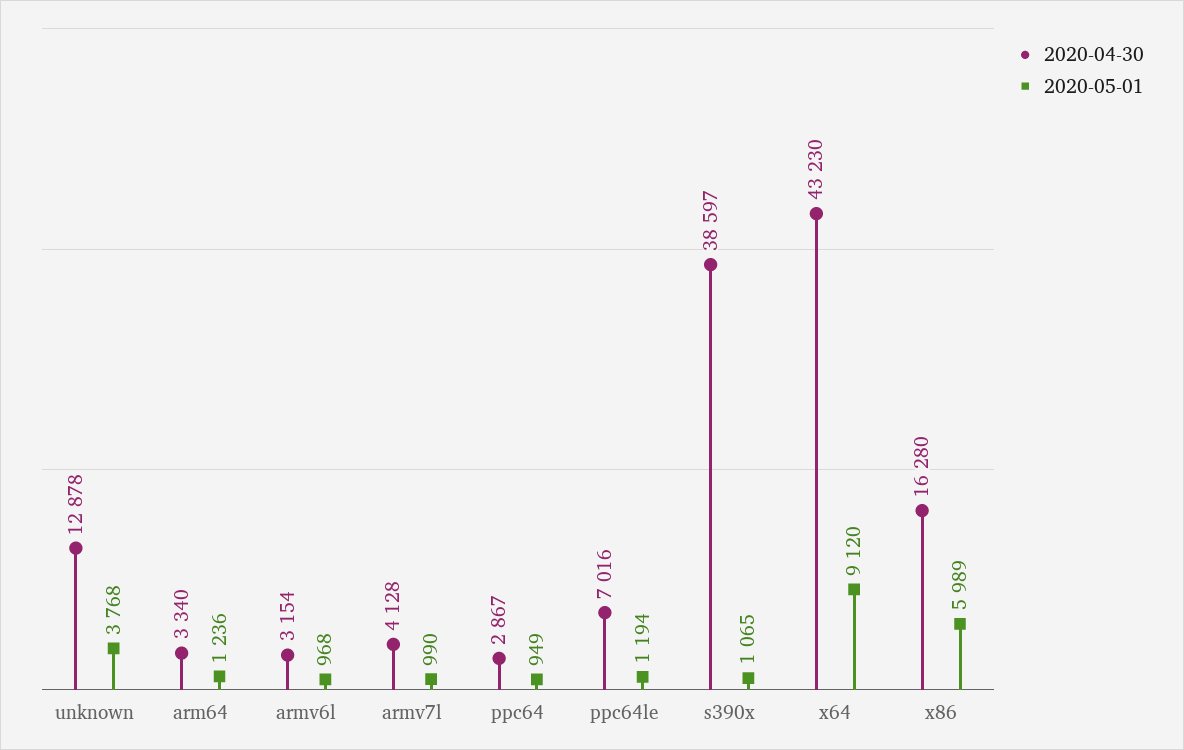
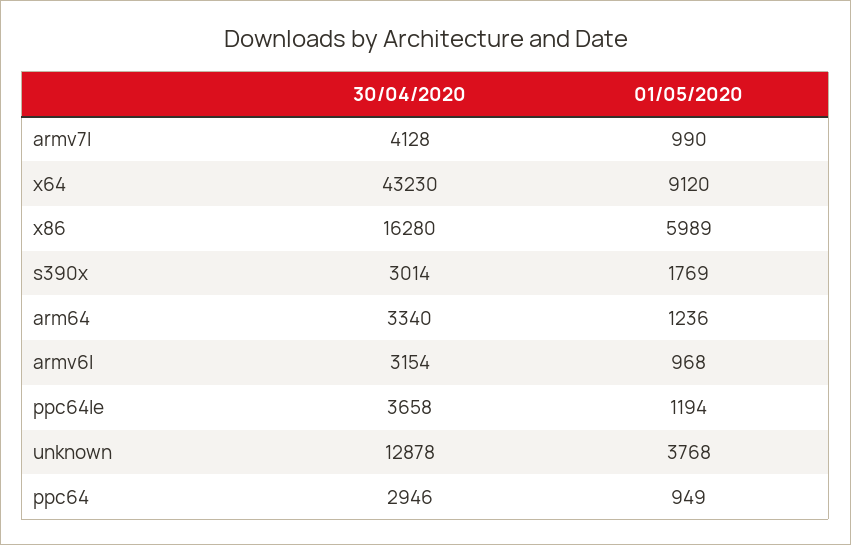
  {
    "2020-04-30": {
      "unknown": 12878,
      "arm64": 3340,
      "armv6l": 3154,
      "armv7l": 4128,
-     "ppc64": 2867,
+     "ppc64": 2946,
-     "ppc64le": 7016,
+     "ppc64le": 3658,
-     "s390x": 38597,
+     "s390x": 3014,
      "x64": 43230,
      "x86": 16280
    },
    "2020-05-01": {
      "unknown": 3768,
      "arm64": 1236,
      "armv6l": 968,
      "armv7l": 990,
      "ppc64": 949,
      "ppc64le": 1194,
-     "s390x": 1065,
+     "s390x": 1769,
      "x64": 9120,
      "x86": 5989
    }
  }

